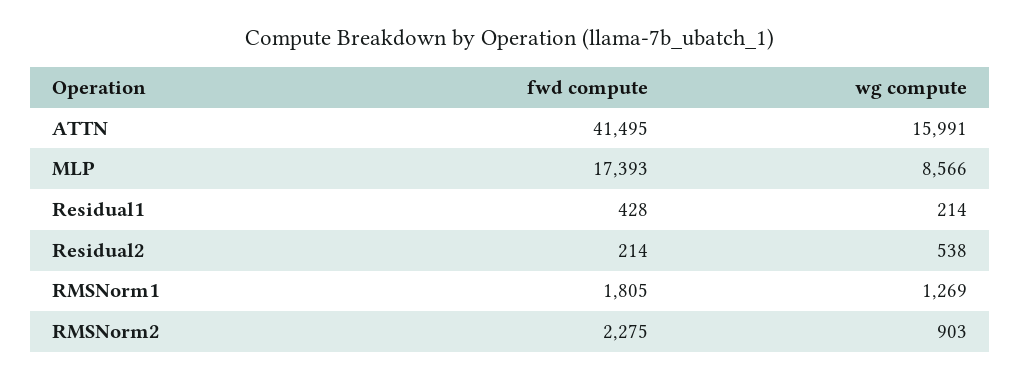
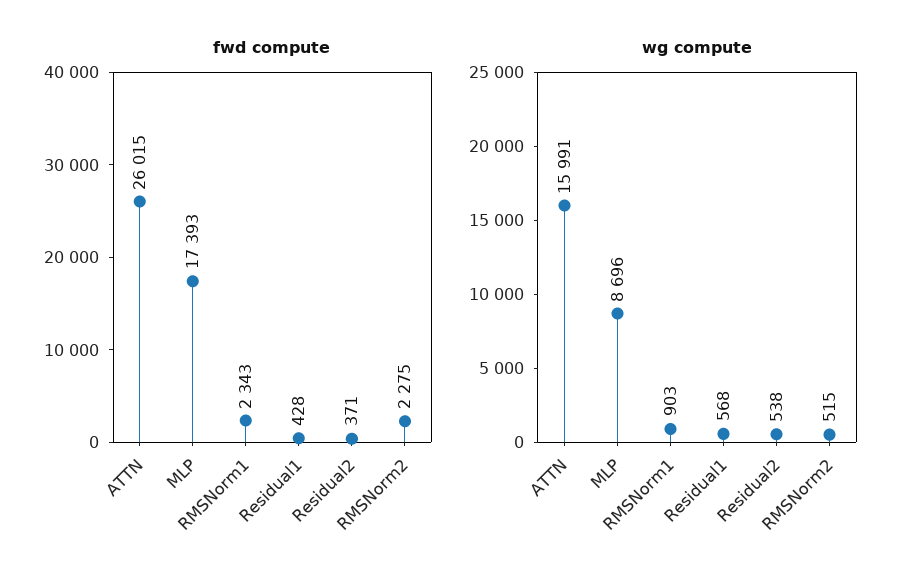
  {
    "fwd compute": {
-     "ATTN": 41495,
+     "ATTN": 26015,
      "MLP": 17393,
      "Residual1": 428,
-     "Residual2": 214,
+     "Residual2": 371,
-     "RMSNorm1": 1805,
+     "RMSNorm1": 2343,
      "RMSNorm2": 2275
    },
    "wg compute": {
      "ATTN": 15991,
-     "MLP": 8566,
+     "MLP": 8696,
-     "Residual1": 214,
+     "Residual1": 568,
      "Residual2": 538,
-     "RMSNorm1": 1269,
+     "RMSNorm1": 903,
-     "RMSNorm2": 903
+     "RMSNorm2": 515
    }
  }

